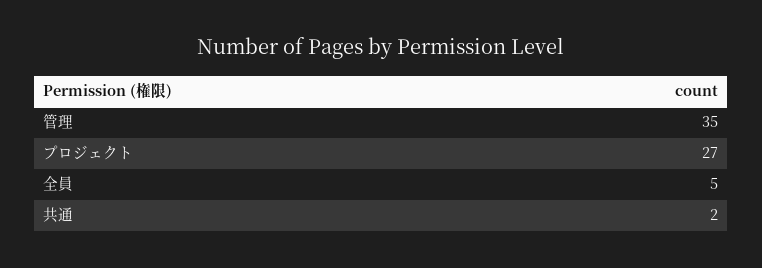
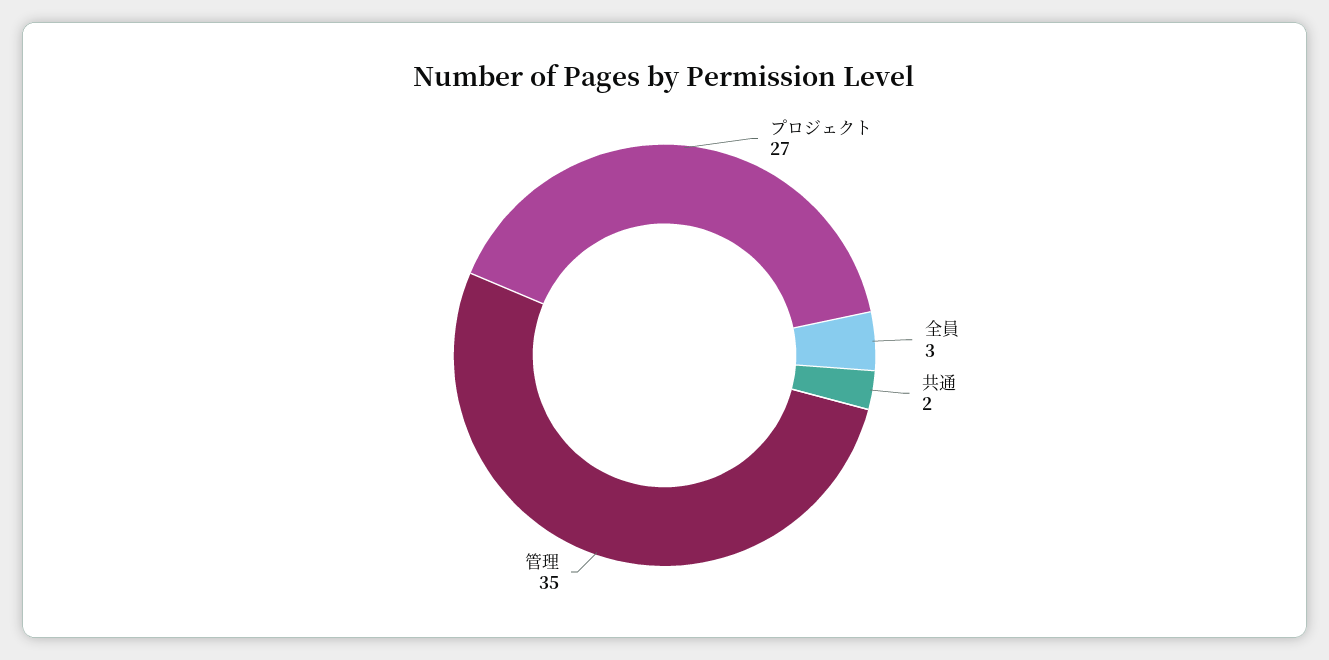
  {
    "管理": 35,
    "プロジェクト": 27,
-   "全員": 5,
+   "全員": 3,
    "共通": 2
  }

